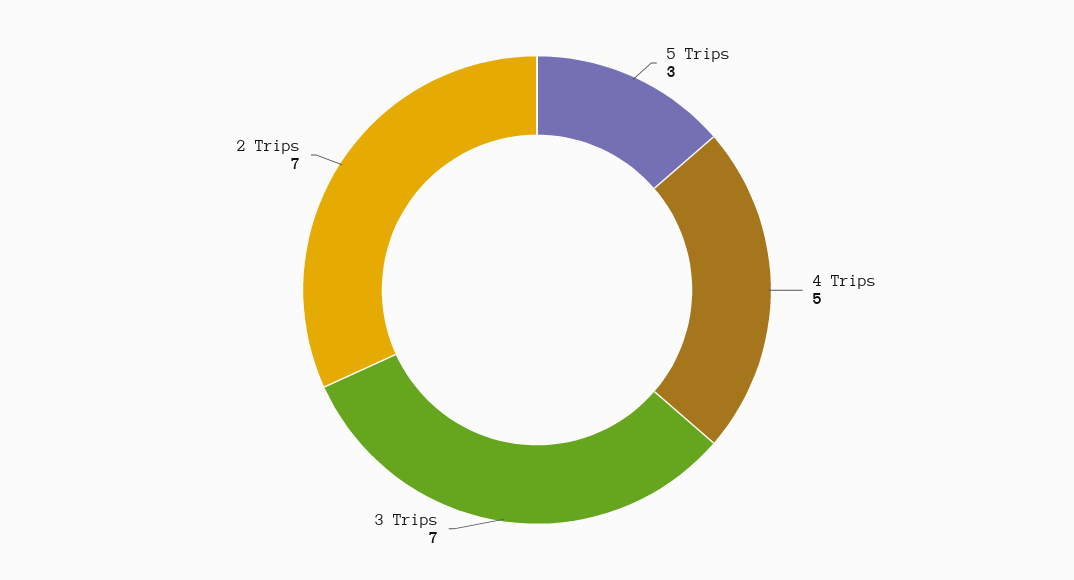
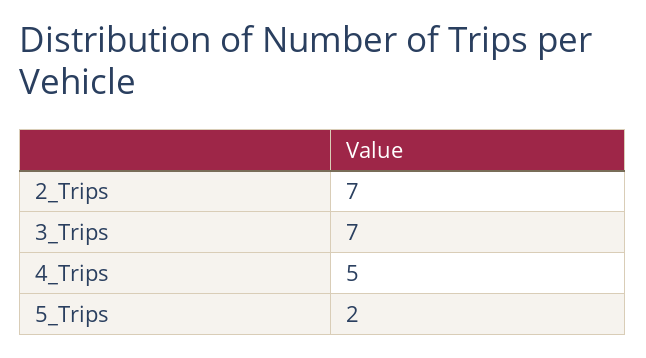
  {
-   "5 Trips": 3,
+   "5 Trips": 2,
    "4 Trips": 5,
    "3 Trips": 7,
    "2 Trips": 7
  }

